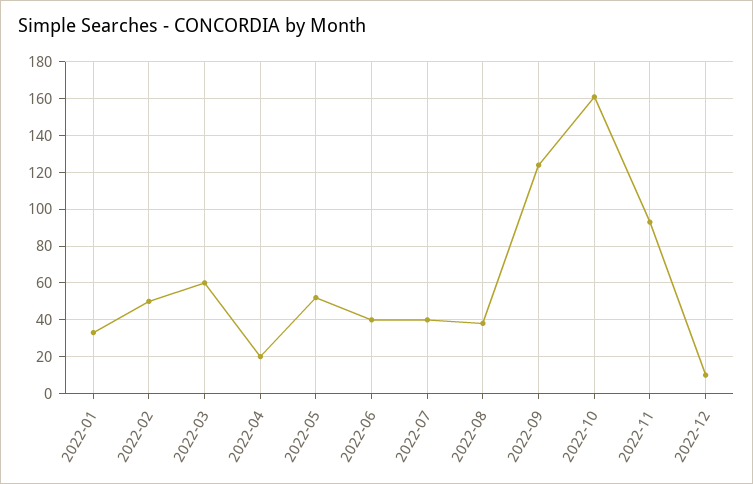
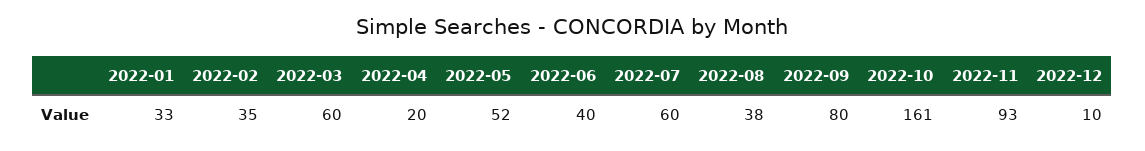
  {
    "2022-01": 33,
-   "2022-02": 50,
+   "2022-02": 35,
    "2022-03": 60,
    "2022-04": 20,
    "2022-05": 52,
    "2022-06": 40,
-   "2022-07": 40,
+   "2022-07": 60,
    "2022-08": 38,
-   "2022-09": 125,
+   "2022-09": 80,
    "2022-10": 161,
    "2022-11": 93,
    "2022-12": 10
  }

